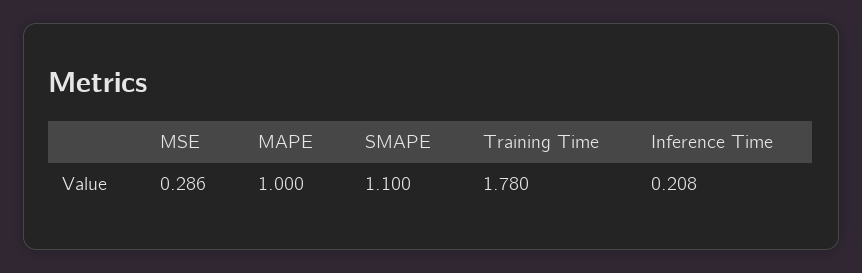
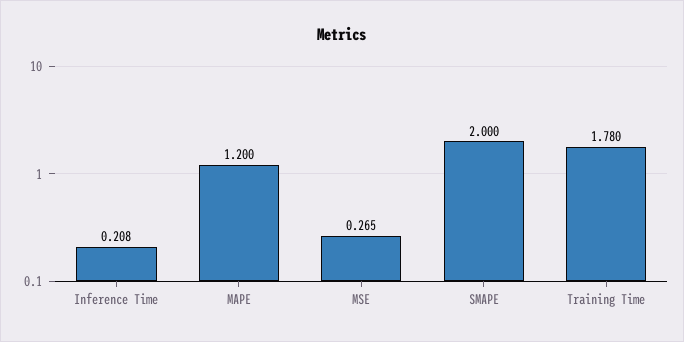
  {
-   "MSE": 0.286,
+   "MSE": 0.265,
-   "MAPE": 1,
+   "MAPE": 1.2,
-   "SMAPE": 1.1,
+   "SMAPE": 2,
    "Training Time": 1.78,
    "Inference Time": 0.208
  }

